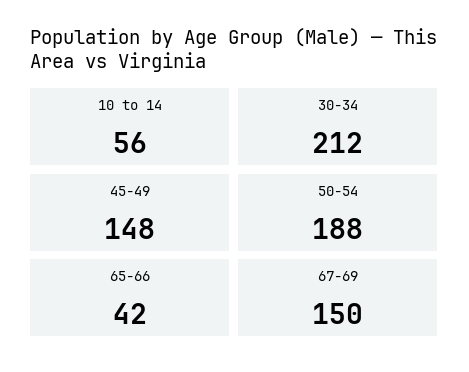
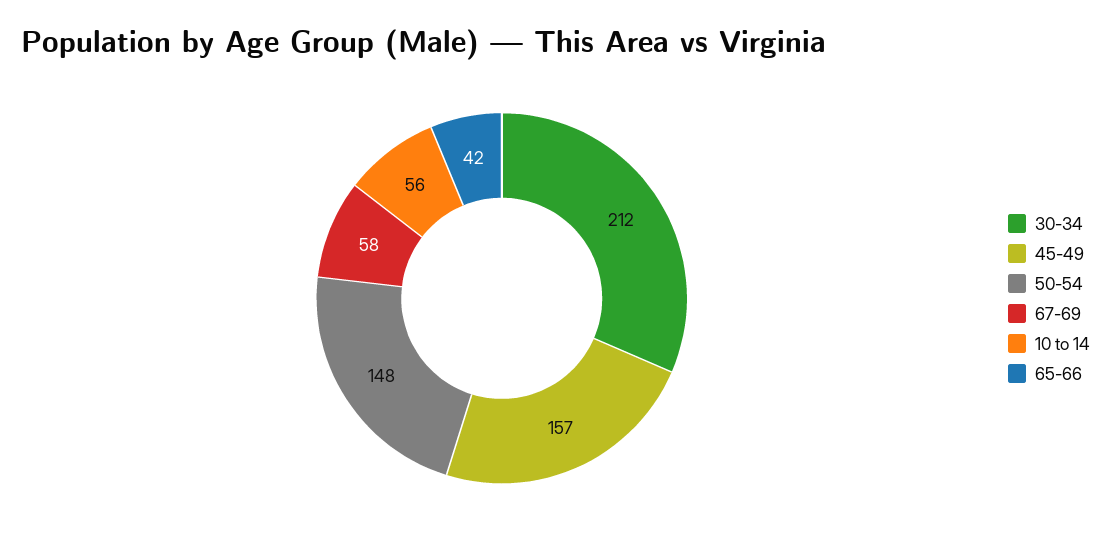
  {
    "10 to 14": 56,
    "30-34": 212,
-   "45-49": 148,
+   "45-49": 157,
-   "50-54": 188,
+   "50-54": 148,
    "65-66": 42,
-   "67-69": 150
+   "67-69": 58
  }

